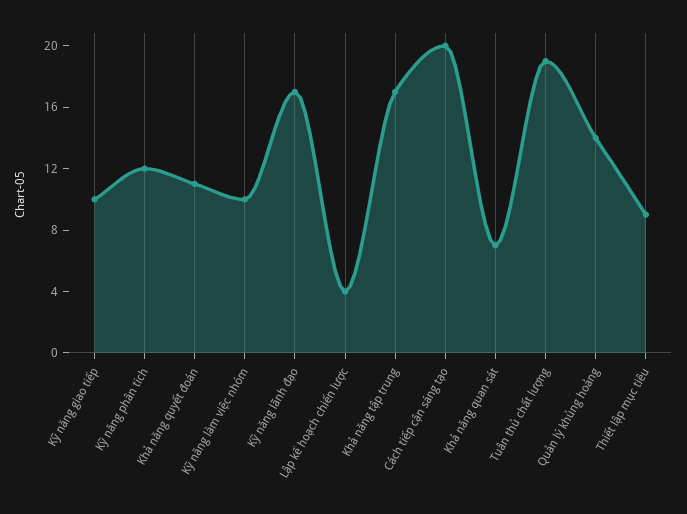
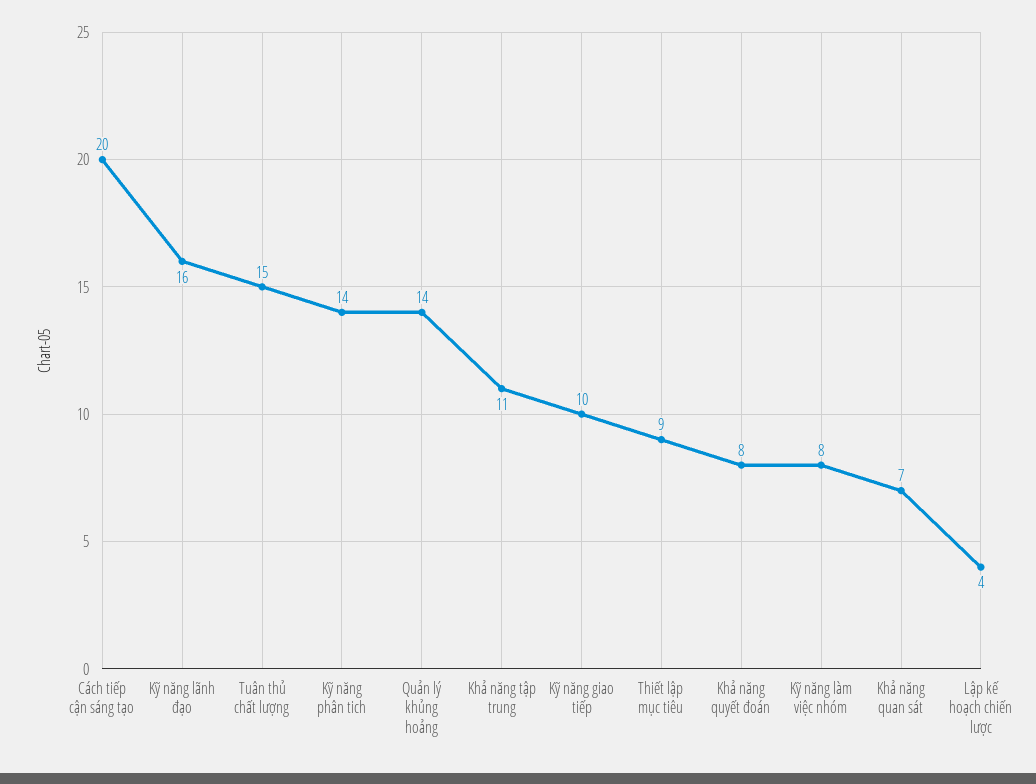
  {
    "Kỹ năng giao tiếp": 10,
-   "Kỹ năng phân tich": 12,
+   "Kỹ năng phân tich": 14,
-   "Khả năng quyết đoán": 11,
+   "Khả năng quyết đoán": 8,
-   "Kỹ năng làm việc nhóm": 10,
+   "Kỹ năng làm việc nhóm": 8,
-   "Kỹ năng lãnh đạo": 17,
+   "Kỹ năng lãnh đạo": 16,
    "Lập kế hoạch chiến lược": 4,
-   "Khả năng tập trung": 17,
+   "Khả năng tập trung": 11,
    "Cách tiếp cận sáng tạo": 20,
    "Khả năng quan sát": 7,
-   "Tuân thủ chất lượng": 19,
+   "Tuân thủ chất lượng": 15,
    "Quản lý khủng hoảng": 14,
    "Thiết lập mục tiêu": 9
  }

